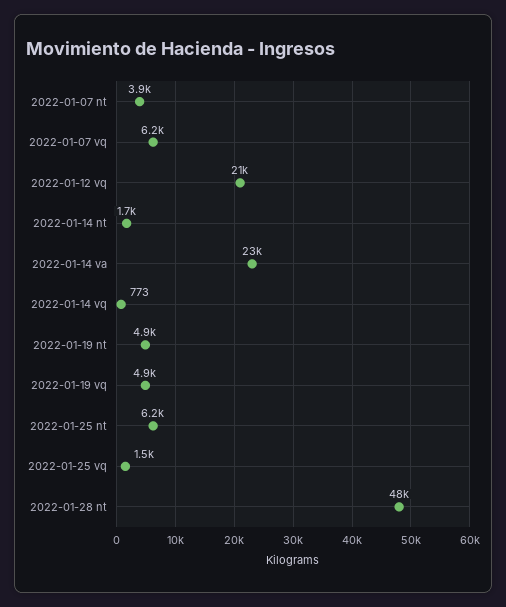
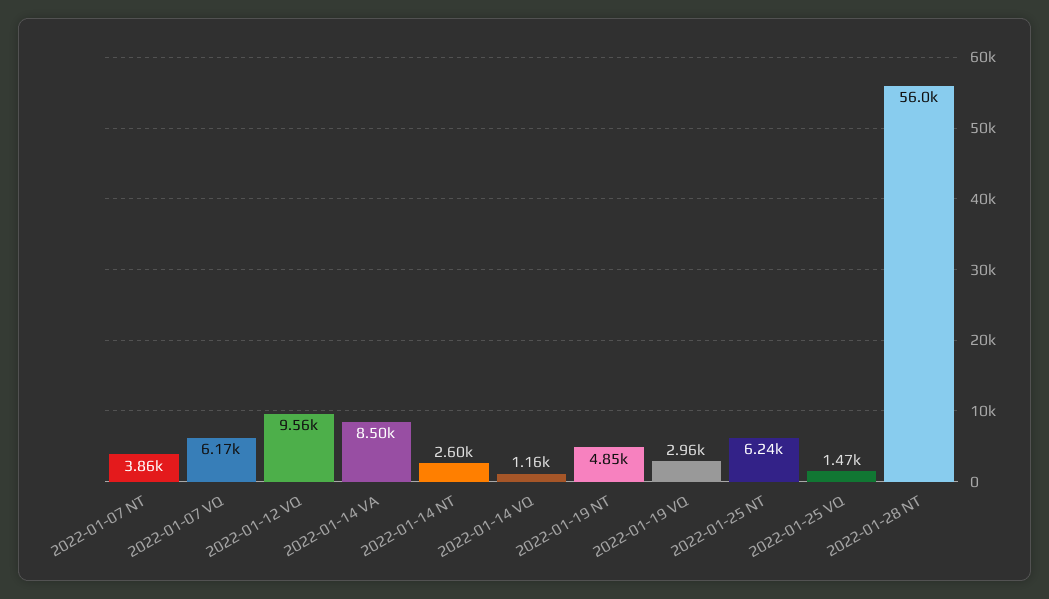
  {
    "2022-01-07 nt": 3860,
    "2022-01-07 vq": 6170,
-   "2022-01-12 vq": 21000,
+   "2022-01-12 vq": 9560,
-   "2022-01-14 nt": 1700,
+   "2022-01-14 nt": 2600,
-   "2022-01-14 va": 23000,
+   "2022-01-14 va": 8500,
-   "2022-01-14 vq": 773,
+   "2022-01-14 vq": 1160,
    "2022-01-19 nt": 4850,
-   "2022-01-19 vq": 4900,
+   "2022-01-19 vq": 2960,
    "2022-01-25 nt": 6240,
    "2022-01-25 vq": 1470,
-   "2022-01-28 nt": 48000
+   "2022-01-28 nt": 56000
  }

